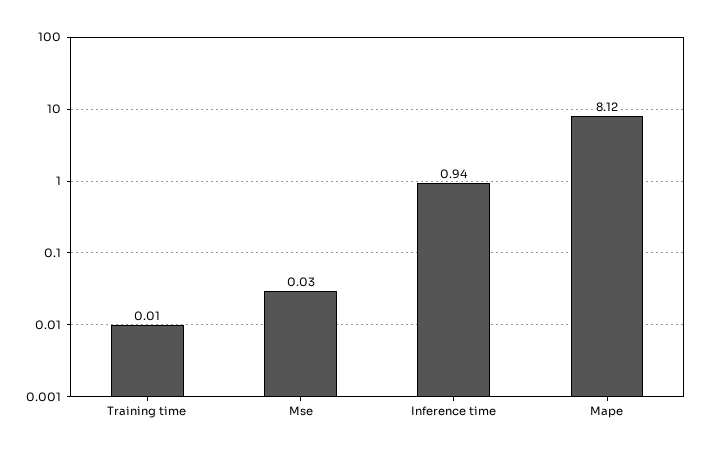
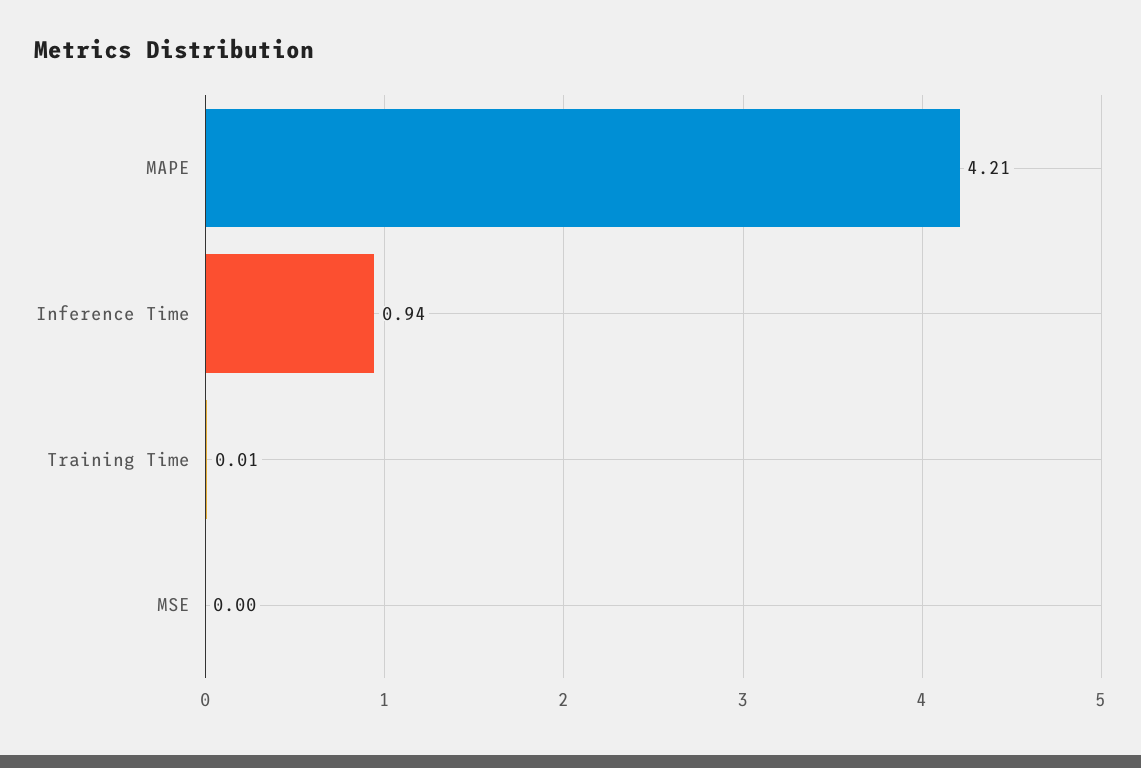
  {
    "Training time": 0.01,
-   "Mse": 0.03,
+   "Mse": 0,
    "Inference time": 0.94,
-   "Mape": 8.12
+   "Mape": 4.21
  }

